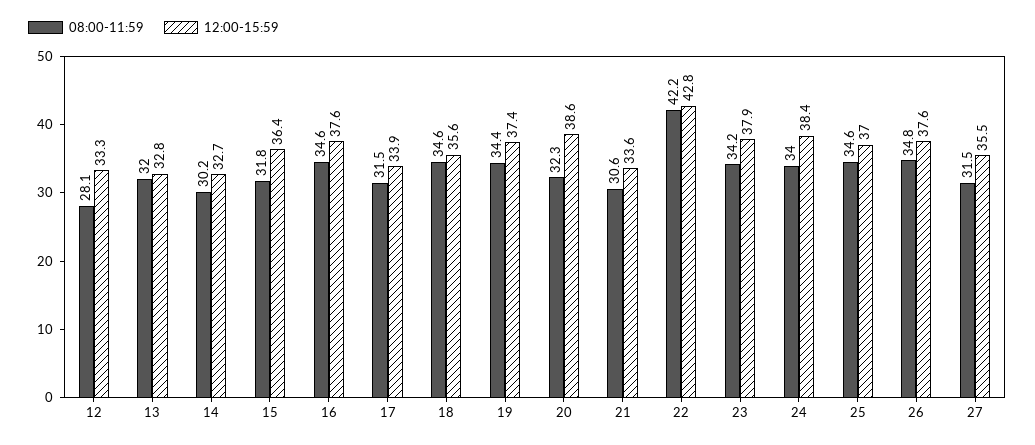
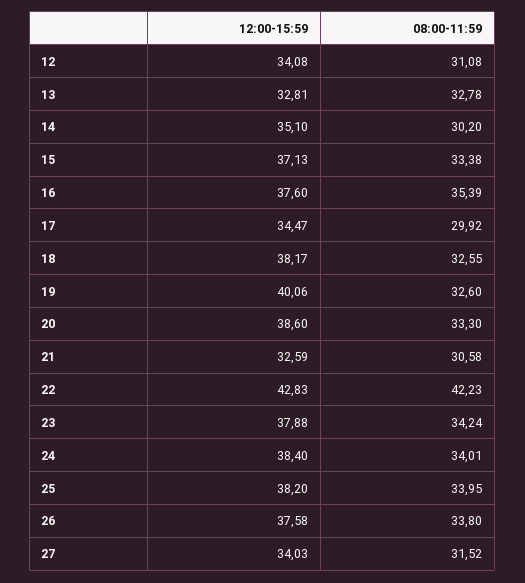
  {
    "08:00-11:59": {
-     "12": 28.1,
+     "12": 31.08,
-     "13": 32,
+     "13": 32.78,
      "14": 30.2,
-     "15": 31.8,
+     "15": 33.38,
-     "16": 34.6,
+     "16": 35.39,
-     "17": 31.5,
+     "17": 29.92,
-     "18": 34.6,
+     "18": 32.55,
-     "19": 34.4,
+     "19": 32.6,
-     "20": 32.3,
+     "20": 33.3,
      "21": 30.58,
      "22": 42.23,
      "23": 34.24,
      "24": 34.01,
-     "25": 34.6,
+     "25": 33.95,
-     "26": 34.8,
+     "26": 33.8,
      "27": 31.52
    },
    "12:00-15:59": {
-     "12": 33.3,
+     "12": 34.08,
      "13": 32.81,
-     "14": 32.7,
+     "14": 35.1,
-     "15": 36.4,
+     "15": 37.13,
      "16": 37.6,
-     "17": 33.9,
+     "17": 34.47,
-     "18": 35.6,
+     "18": 38.17,
-     "19": 37.4,
+     "19": 40.06,
      "20": 38.6,
-     "21": 33.6,
+     "21": 32.59,
      "22": 42.83,
      "23": 37.88,
      "24": 38.4,
-     "25": 37,
+     "25": 38.2,
      "26": 37.58,
-     "27": 35.5
+     "27": 34.03
    }
  }

